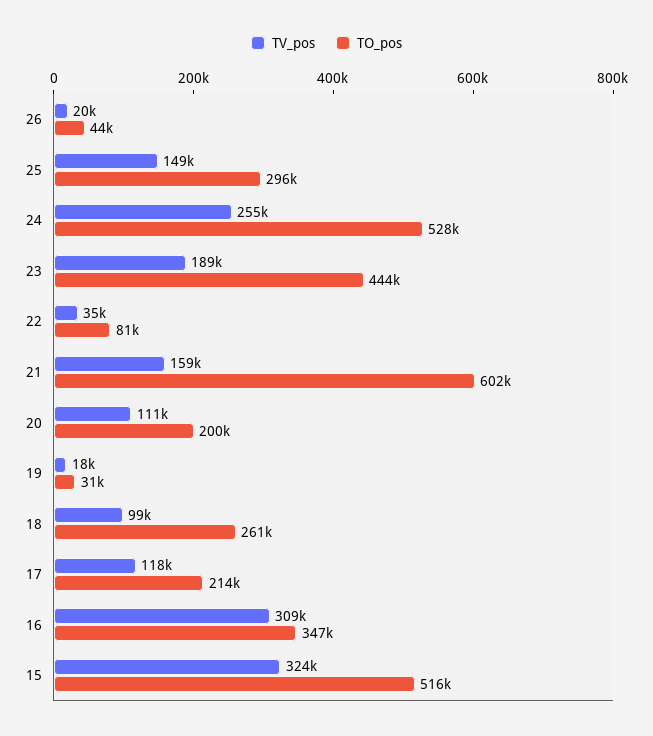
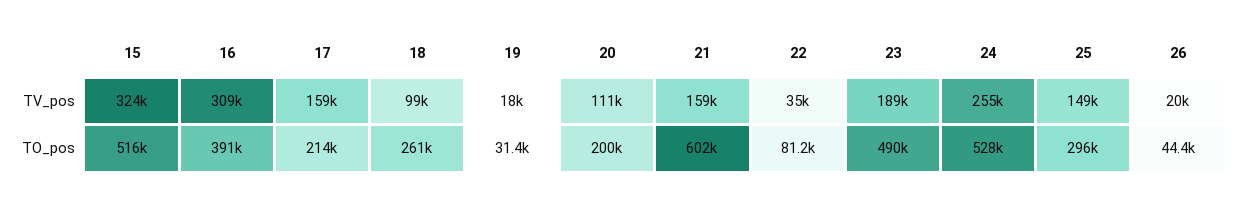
  {
    "TV_pos": {
      "26": 20000,
      "25": 149000,
      "24": 255000,
      "23": 189000,
      "22": 35000,
      "21": 159000,
      "20": 111000,
      "19": 18000,
      "18": 99000,
-     "17": 118000,
+     "17": 159000,
      "16": 309000,
      "15": 324000
    },
    "TO_pos": {
      "26": 44400,
      "25": 296000,
      "24": 528000,
-     "23": 444000,
+     "23": 490000,
      "22": 81200,
      "21": 602000,
      "20": 200000,
      "19": 31400,
      "18": 261000,
      "17": 214000,
-     "16": 347000,
+     "16": 391000,
      "15": 516000
    }
  }

